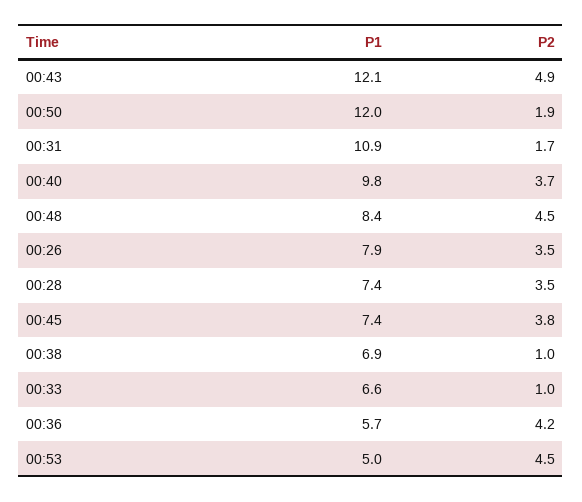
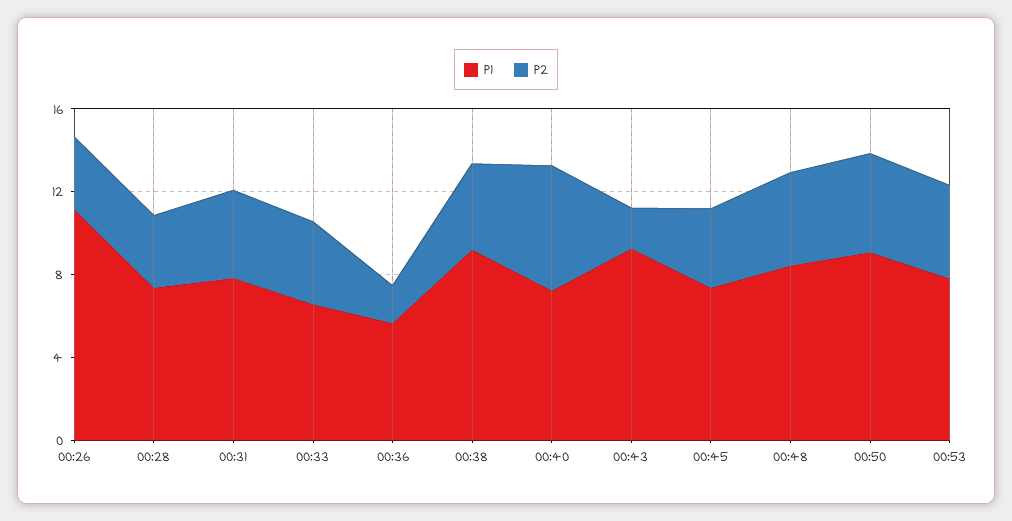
  {
    "P1": {
-     "00:43": 12.1,
+     "00:43": 9,
-     "00:50": 12,
+     "00:50": 9,
-     "00:31": 10.9,
+     "00:31": 8,
-     "00:40": 9.8,
+     "00:40": 7,
      "00:48": 8.4,
-     "00:26": 7.9,
+     "00:26": 11,
      "00:28": 7.4,
      "00:45": 7.4,
-     "00:38": 6.9,
+     "00:38": 9,
      "00:33": 6.6,
      "00:36": 5.7,
-     "00:53": 5
+     "00:53": 8
    },
    "P2": {
-     "00:43": 4.9,
+     "00:43": 2,
-     "00:50": 1.9,
+     "00:50": 5,
-     "00:31": 1.7,
+     "00:31": 4,
-     "00:40": 3.7,
+     "00:40": 6,
      "00:48": 4.5,
      "00:26": 3.5,
      "00:28": 3.5,
      "00:45": 3.8,
-     "00:38": 1,
+     "00:38": 4,
-     "00:33": 1,
+     "00:33": 4,
-     "00:36": 4.2,
+     "00:36": 2,
      "00:53": 4.5
    }
  }

